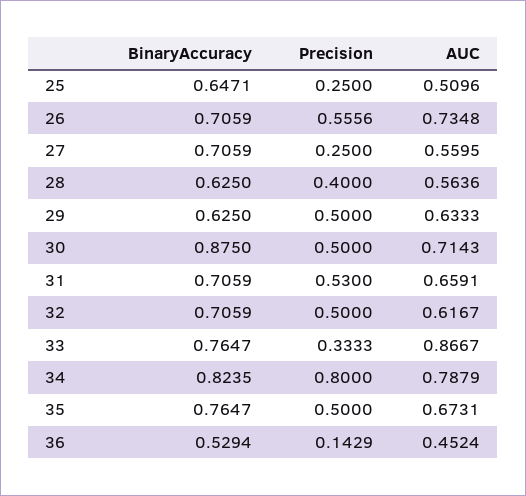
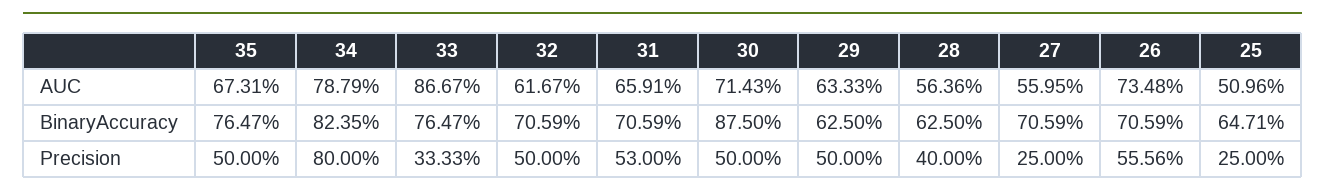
  {
    "BinaryAccuracy": {
      "25": 0.6471,
      "26": 0.7059,
      "27": 0.7059,
      "28": 0.625,
      "29": 0.625,
      "30": 0.875,
      "31": 0.7059,
      "32": 0.7059,
      "33": 0.7647,
      "34": 0.8235,
-     "35": 0.7647,
+     "35": 0.7647
-     "36": 0.5294
    },
    "Precision": {
      "25": 0.25,
      "26": 0.5556,
      "27": 0.25,
      "28": 0.4,
      "29": 0.5,
      "30": 0.5,
      "31": 0.53,
      "32": 0.5,
      "33": 0.3333,
      "34": 0.8,
-     "35": 0.5,
+     "35": 0.5
-     "36": 0.1429
    },
    "AUC": {
      "25": 0.5096,
      "26": 0.7348,
      "27": 0.5595,
      "28": 0.5636,
      "29": 0.6333,
      "30": 0.7143,
      "31": 0.6591,
      "32": 0.6167,
      "33": 0.8667,
      "34": 0.7879,
-     "35": 0.6731,
+     "35": 0.6731
-     "36": 0.4524
    }
  }

